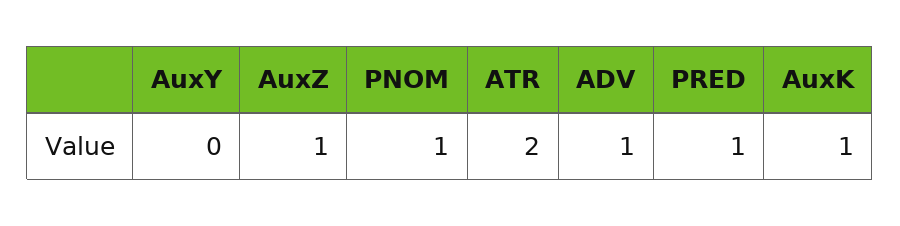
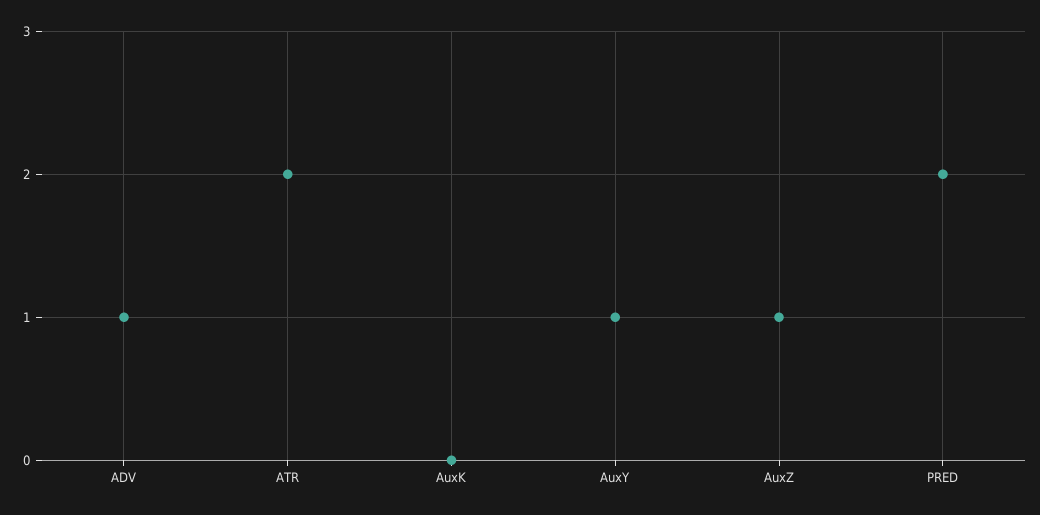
  {
-   "AuxY": 0,
+   "AuxY": 1,
    "AuxZ": 1,
-   "PNOM": 1,
    "ATR": 2,
    "ADV": 1,
-   "PRED": 1,
+   "PRED": 2,
-   "AuxK": 1
+   "AuxK": 0
  }

